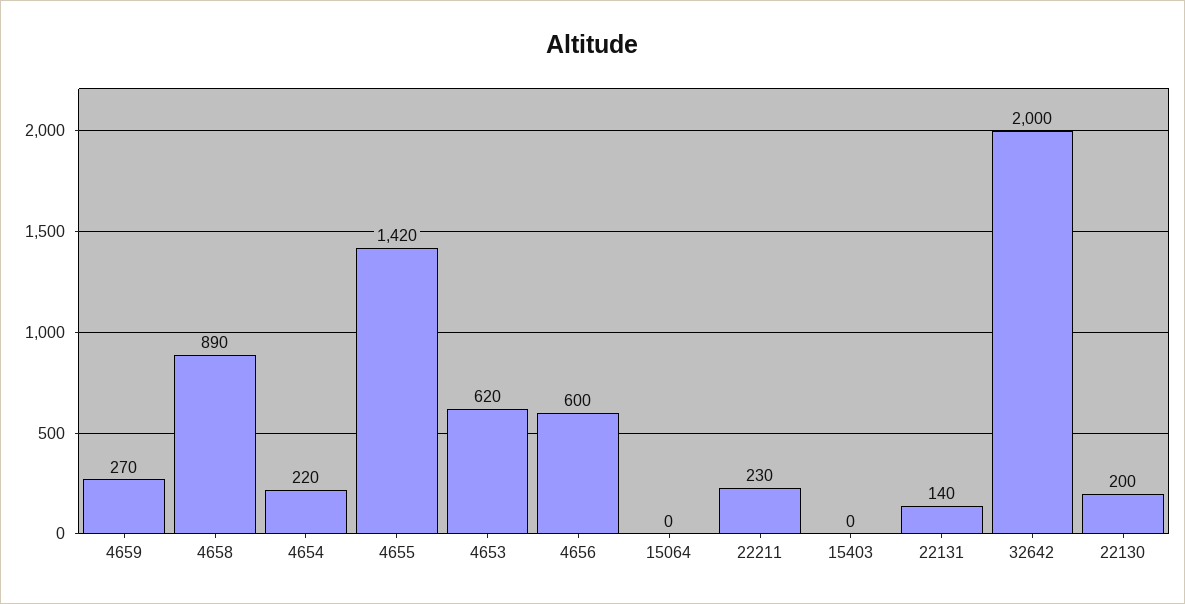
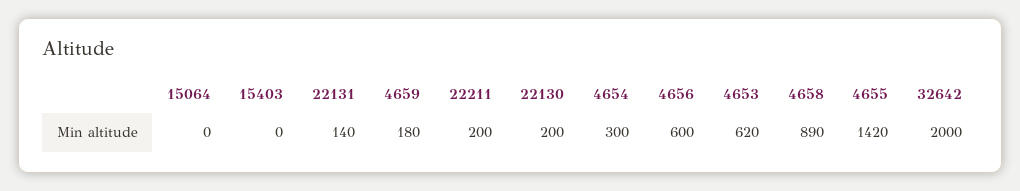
  {
-   "4659": 270,
+   "4659": 180,
    "4658": 890,
-   "4654": 220,
+   "4654": 300,
    "4655": 1420,
    "4653": 620,
    "4656": 600,
    "15064": 0,
-   "22211": 230,
+   "22211": 200,
    "15403": 0,
    "22131": 140,
    "32642": 2000,
    "22130": 200
  }

